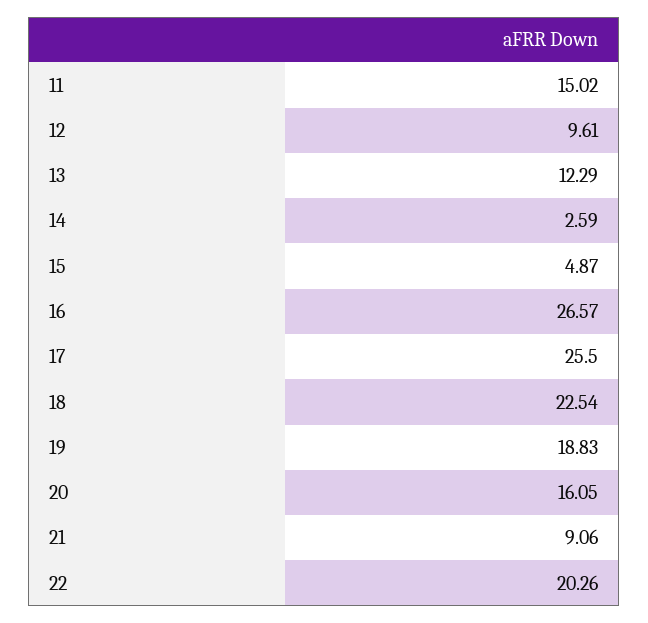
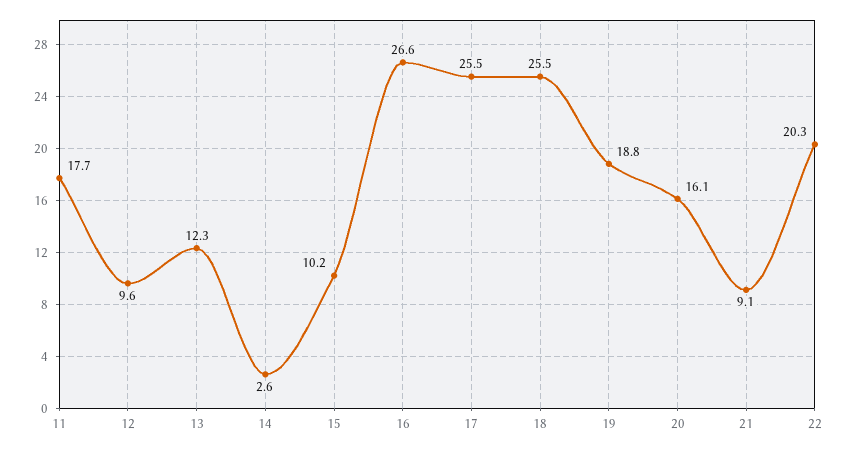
  {
-   "11": 15.02,
+   "11": 17.7,
    "12": 9.61,
    "13": 12.29,
    "14": 2.59,
-   "15": 4.87,
+   "15": 10.2,
    "16": 26.57,
    "17": 25.5,
-   "18": 22.54,
+   "18": 25.5,
    "19": 18.83,
    "20": 16.05,
    "21": 9.06,
    "22": 20.26
  }

